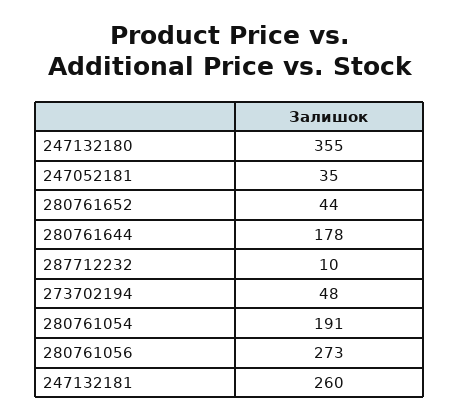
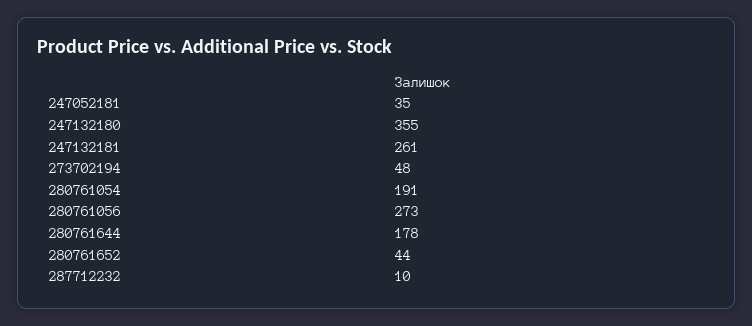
  {
    "247132180": 355,
    "247052181": 35,
    "280761652": 44,
    "280761644": 178,
    "287712232": 10,
    "273702194": 48,
    "280761054": 191,
    "280761056": 273,
-   "247132181": 260
+   "247132181": 261
  }

